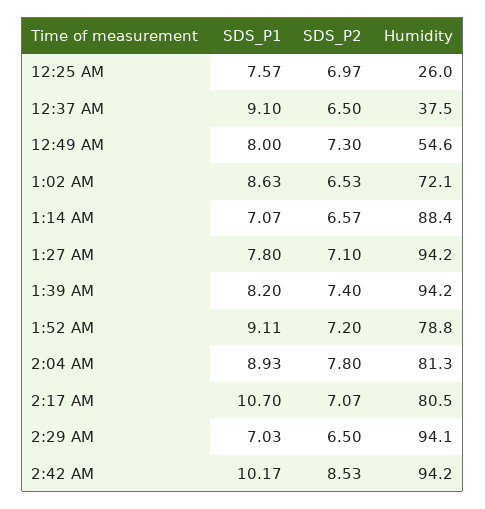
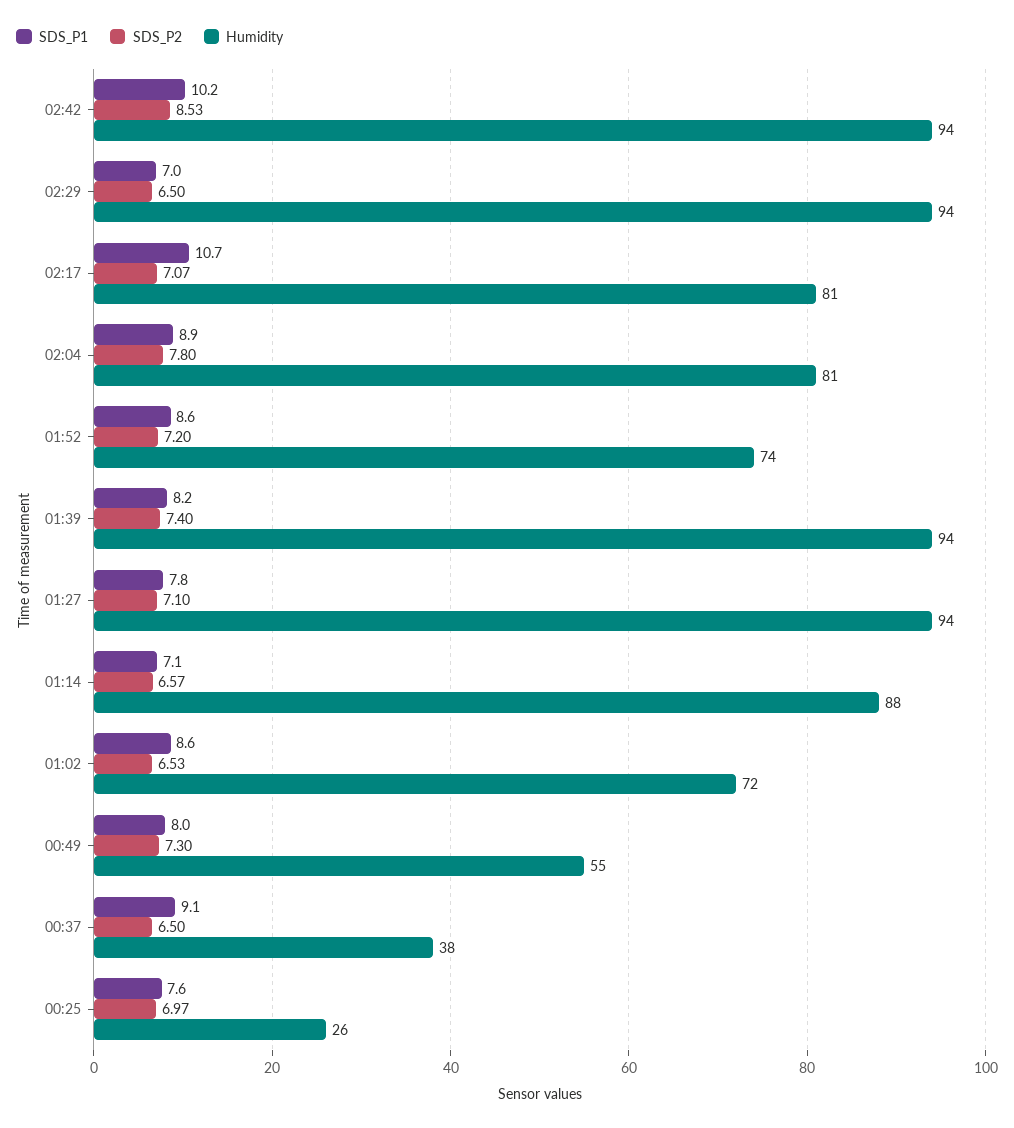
  {
    "SDS_P1": {
      "12:25 AM": 7.57,
      "12:37 AM": 9.1,
      "12:49 AM": 8,
      "1:02 AM": 8.63,
      "1:14 AM": 7.07,
      "1:27 AM": 7.8,
      "1:39 AM": 8.2,
-     "1:52 AM": 9.11,
+     "1:52 AM": 8.6,
      "2:04 AM": 8.93,
      "2:17 AM": 10.7,
      "2:29 AM": 7.03,
      "2:42 AM": 10.17
    },
    "SDS_P2": {
      "12:25 AM": 6.97,
      "12:37 AM": 6.5,
      "12:49 AM": 7.3,
      "1:02 AM": 6.53,
      "1:14 AM": 6.57,
      "1:27 AM": 7.1,
      "1:39 AM": 7.4,
      "1:52 AM": 7.2,
      "2:04 AM": 7.8,
      "2:17 AM": 7.07,
      "2:29 AM": 6.5,
      "2:42 AM": 8.53
    },
    "Humidity": {
      "12:25 AM": 26,
      "12:37 AM": 37.5,
      "12:49 AM": 54.6,
      "1:02 AM": 72.1,
      "1:14 AM": 88.4,
      "1:27 AM": 94.2,
      "1:39 AM": 94.2,
-     "1:52 AM": 78.8,
+     "1:52 AM": 74,
      "2:04 AM": 81.3,
      "2:17 AM": 80.5,
      "2:29 AM": 94.1,
      "2:42 AM": 94.2
    }
  }

